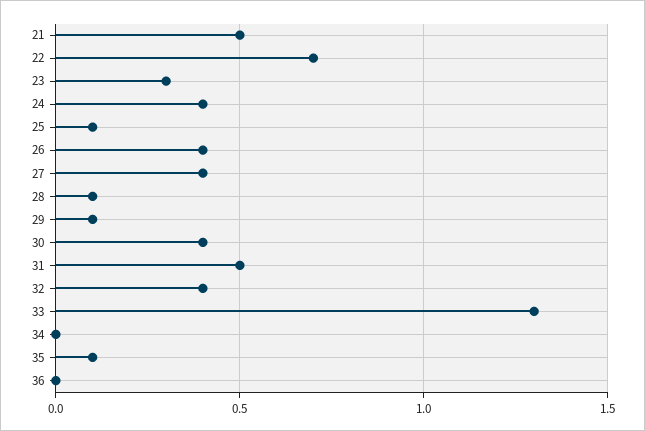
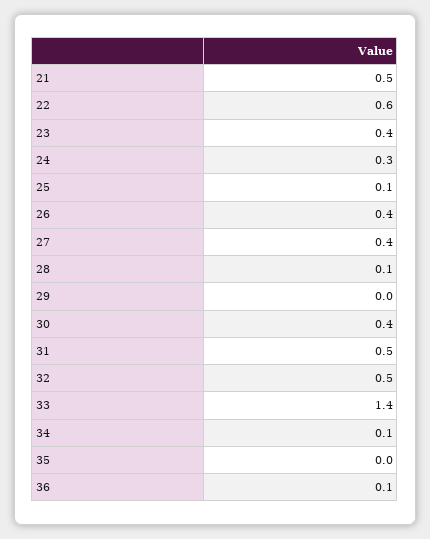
  {
    "21": 0.5,
-   "22": 0.7,
+   "22": 0.6,
-   "23": 0.3,
+   "23": 0.4,
-   "24": 0.4,
+   "24": 0.3,
    "25": 0.1,
    "26": 0.4,
    "27": 0.4,
    "28": 0.1,
-   "29": 0.1,
+   "29": 0,
    "30": 0.4,
    "31": 0.5,
-   "32": 0.4,
+   "32": 0.5,
-   "33": 1.3,
+   "33": 1.4,
-   "34": 0,
+   "34": 0.1,
-   "35": 0.1,
+   "35": 0,
-   "36": 0
+   "36": 0.1
  }

